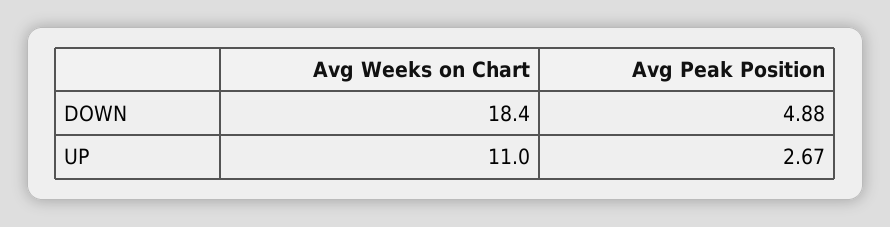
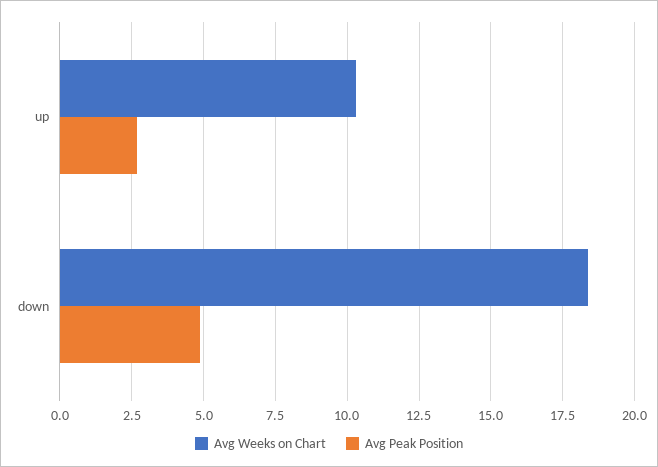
  {
    "Avg Weeks on Chart": {
      "DOWN": 18.4,
-     "UP": 11
+     "UP": 10.25
    },
    "Avg Peak Position": {
      "DOWN": 4.88,
      "UP": 2.67
    }
  }

